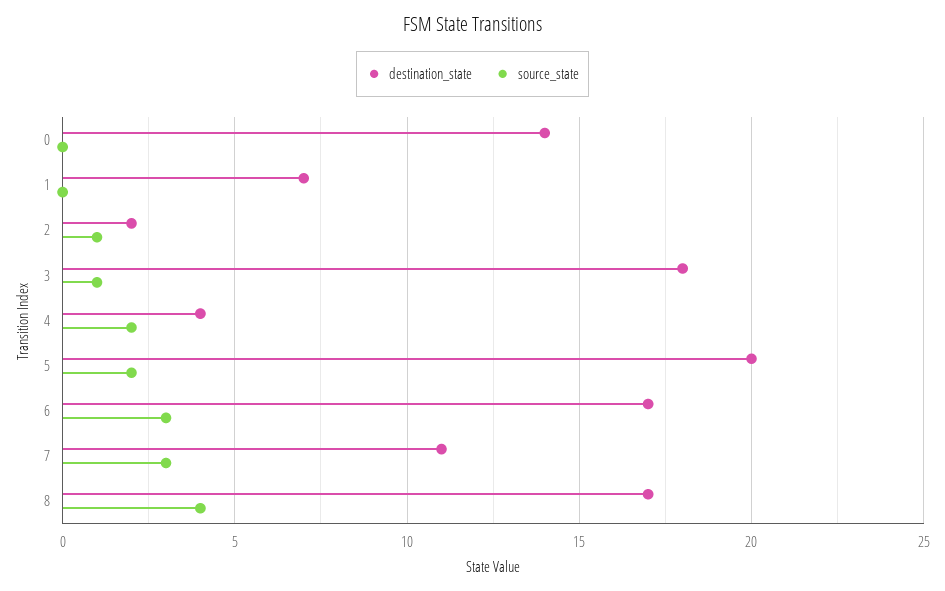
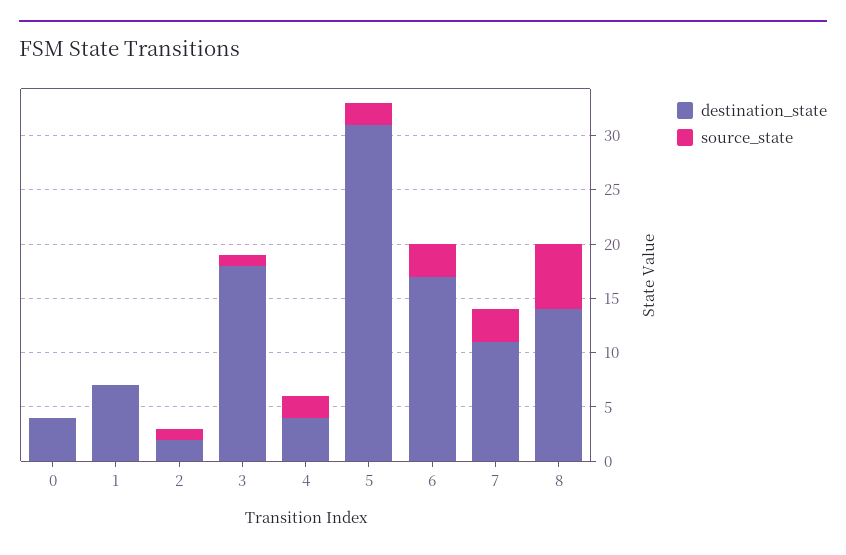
  {
    "destination_state": {
-     "0": 14,
+     "0": 4,
      "1": 7,
      "2": 2,
      "3": 18,
      "4": 4,
-     "5": 20,
+     "5": 31,
      "6": 17,
      "7": 11,
-     "8": 17
+     "8": 14
    },
    "source_state": {
      "0": 0,
      "1": 0,
      "2": 1,
      "3": 1,
      "4": 2,
      "5": 2,
      "6": 3,
      "7": 3,
-     "8": 4
+     "8": 6
    }
  }

